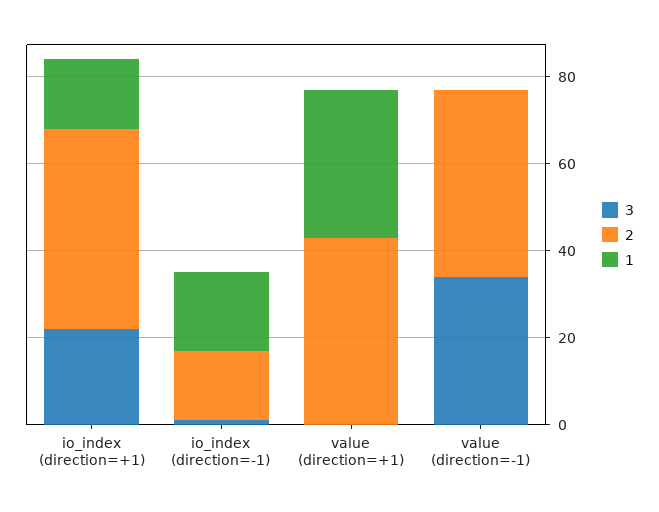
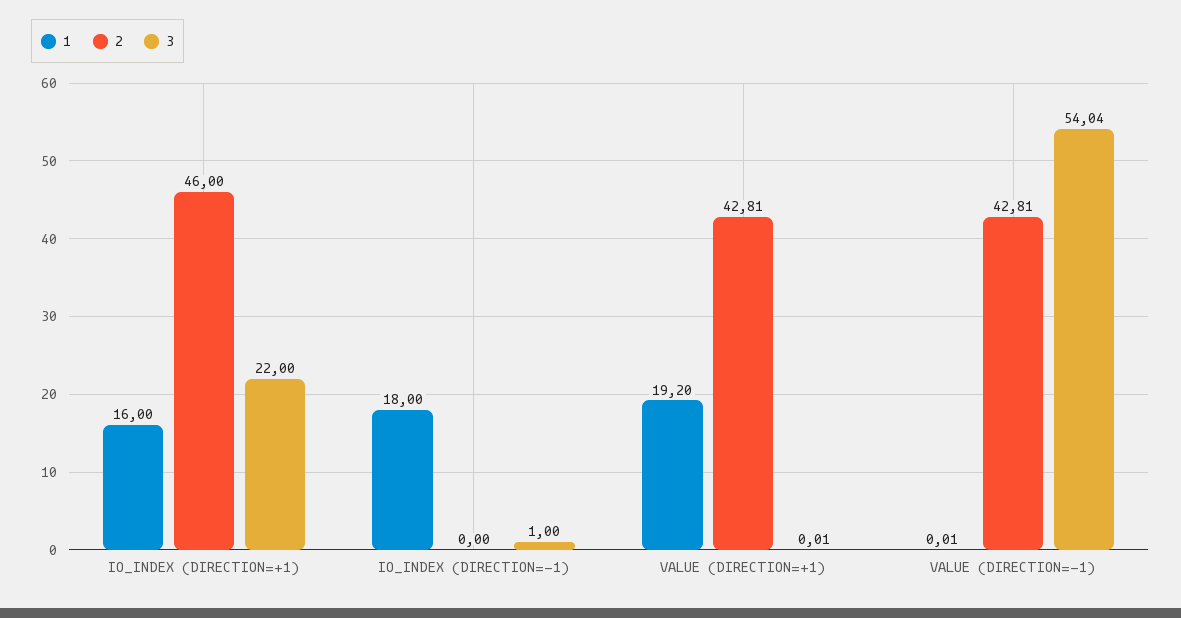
  {
    "3": {
      "io_index (direction=+1)": 22,
      "io_index (direction=-1)": 1,
      "value (direction=+1)": 0.01,
-     "value (direction=-1)": 35
+     "value (direction=-1)": 54.04
    },
    "2": {
      "io_index (direction=+1)": 46,
-     "io_index (direction=-1)": 15,
+     "io_index (direction=-1)": 0,
      "value (direction=+1)": 42.81,
      "value (direction=-1)": 42.81
    },
    "1": {
      "io_index (direction=+1)": 16,
      "io_index (direction=-1)": 18,
-     "value (direction=+1)": 35,
+     "value (direction=+1)": 19.2,
      "value (direction=-1)": 0.01
    }
  }

